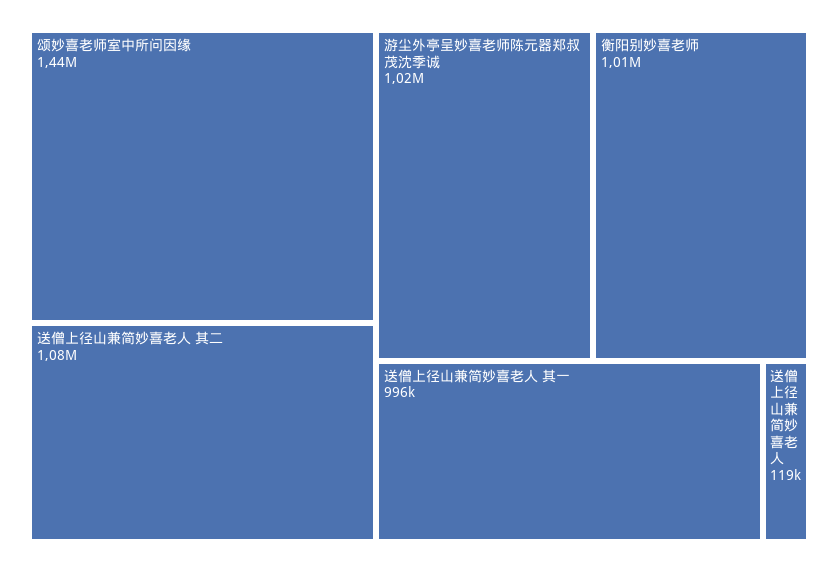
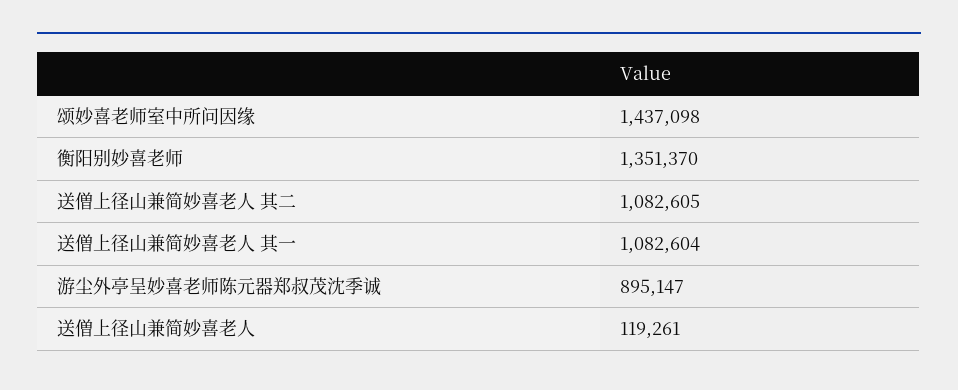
  {
    "颂妙喜老师室中所问因缘": 1437098,
    "送僧上径山兼简妙喜老人 其二": 1082605,
-   "游尘外亭呈妙喜老师陈元器郑叔茂沈季诚": 1020000,
+   "游尘外亭呈妙喜老师陈元器郑叔茂沈季诚": 895147,
-   "衡阳别妙喜老师": 1010000,
+   "衡阳别妙喜老师": 1351370,
-   "送僧上径山兼简妙喜老人 其一": 996000,
+   "送僧上径山兼简妙喜老人 其一": 1082604,
    "送僧上径山兼简妙喜老人": 119261
  }

